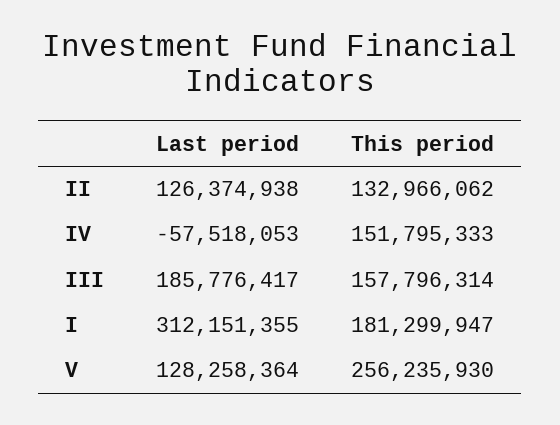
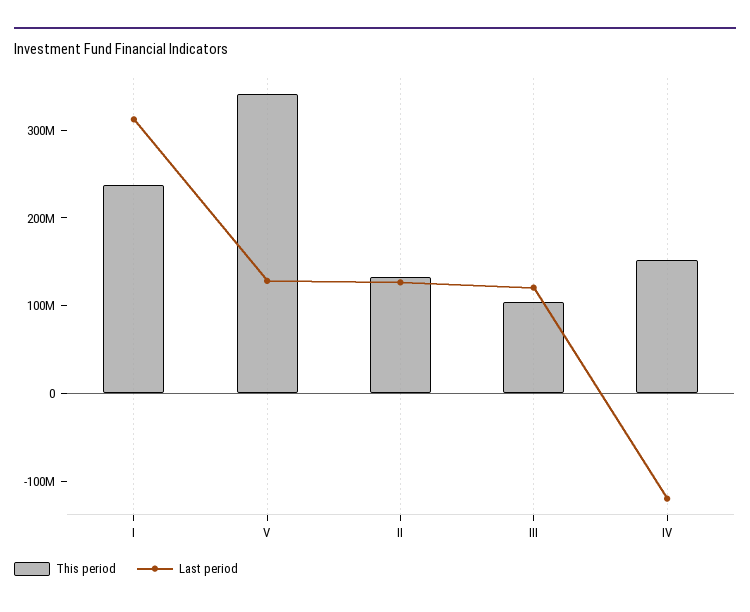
  {
    "Last period": {
      "II": 126374938,
-     "IV": -57518053,
+     "IV": -120000000,
-     "III": 185776417,
+     "III": 120000000,
      "I": 312151355,
      "V": 128258364
    },
    "This period": {
      "II": 132966062,
      "IV": 151795333,
-     "III": 157796314,
+     "III": 100000000,
-     "I": 181299947,
+     "I": 240000000,
-     "V": 256235930
+     "V": 340000000
    }
  }

